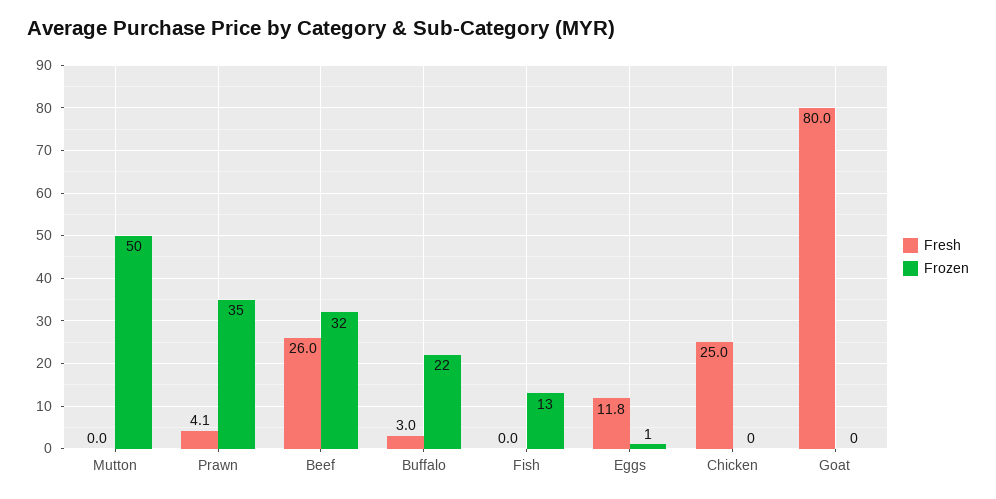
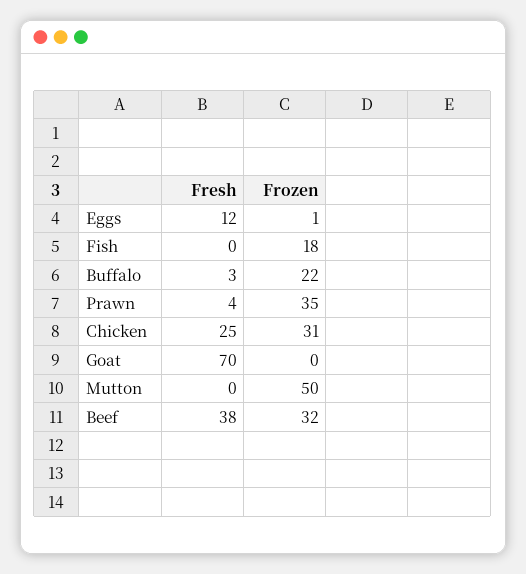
  {
    "Fresh": {
      "Mutton": 0,
      "Prawn": 4.1,
-     "Beef": 26,
+     "Beef": 38,
      "Buffalo": 3,
      "Fish": 0,
      "Eggs": 11.8,
      "Chicken": 25,
-     "Goat": 80
+     "Goat": 70
    },
    "Frozen": {
      "Mutton": 50,
      "Prawn": 35,
      "Beef": 32,
      "Buffalo": 22,
-     "Fish": 13,
+     "Fish": 18,
      "Eggs": 1,
-     "Chicken": 0,
+     "Chicken": 31,
      "Goat": 0
    }
  }

